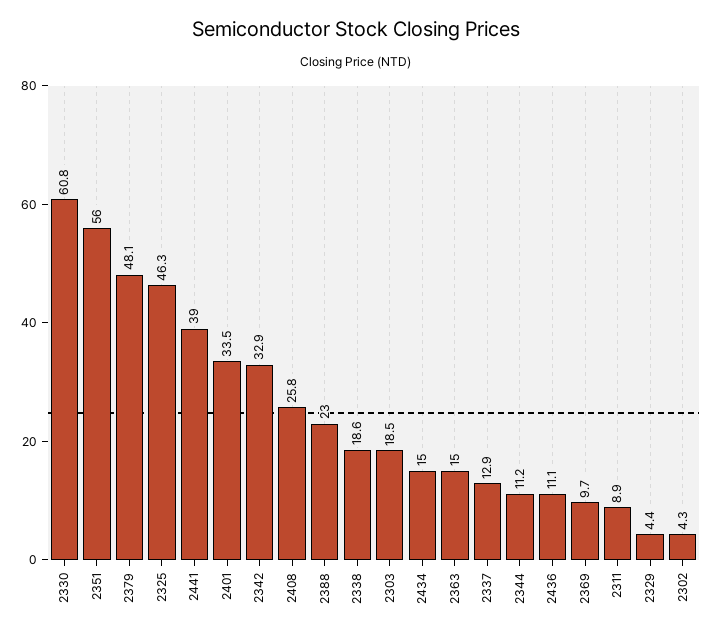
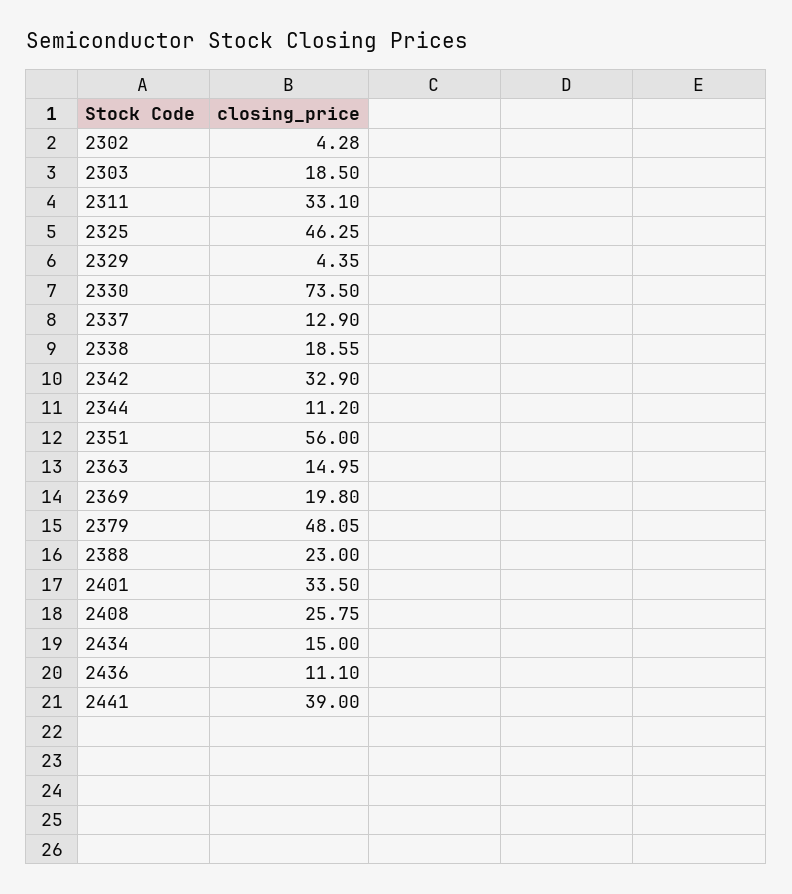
  {
-   "2330": 60.8,
+   "2330": 73.5,
    "2351": 56,
    "2379": 48.05,
    "2325": 46.25,
    "2441": 39,
    "2401": 33.5,
    "2342": 32.9,
    "2408": 25.75,
    "2388": 23,
    "2338": 18.55,
    "2303": 18.5,
    "2434": 15,
    "2363": 14.95,
    "2337": 12.9,
    "2344": 11.2,
    "2436": 11.1,
-   "2369": 9.7,
+   "2369": 19.8,
-   "2311": 8.9,
+   "2311": 33.1,
    "2329": 4.35,
    "2302": 4.28
  }

